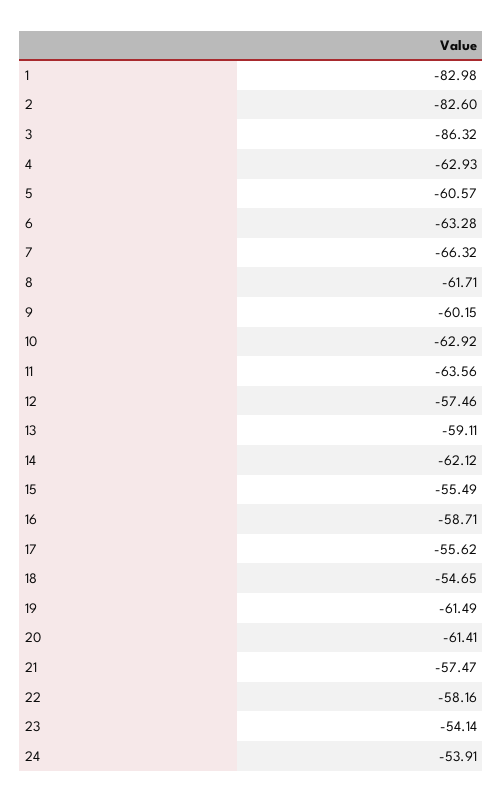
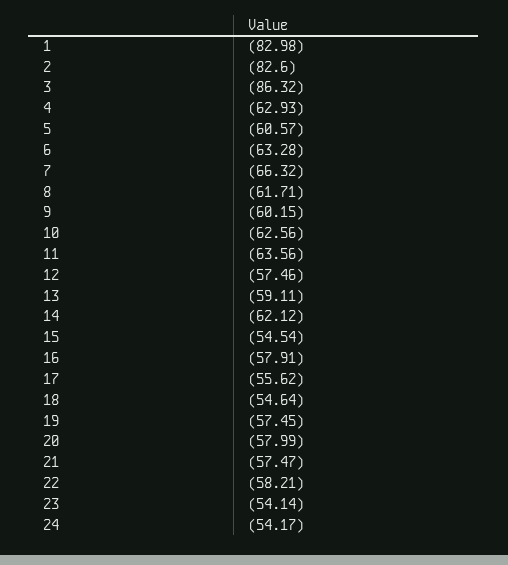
  {
    "1": -82.98,
    "2": -82.6,
    "3": -86.32,
    "4": -62.93,
    "5": -60.57,
    "6": -63.28,
    "7": -66.32,
    "8": -61.71,
    "9": -60.15,
-   "10": -62.92,
+   "10": -62.56,
    "11": -63.56,
    "12": -57.46,
    "13": -59.11,
    "14": -62.12,
-   "15": -55.49,
+   "15": -54.54,
-   "16": -58.71,
+   "16": -57.91,
    "17": -55.62,
-   "18": -54.65,
+   "18": -54.64,
-   "19": -61.49,
+   "19": -57.45,
-   "20": -61.41,
+   "20": -57.99,
    "21": -57.47,
-   "22": -58.16,
+   "22": -58.21,
    "23": -54.14,
-   "24": -53.91
+   "24": -54.17
  }

